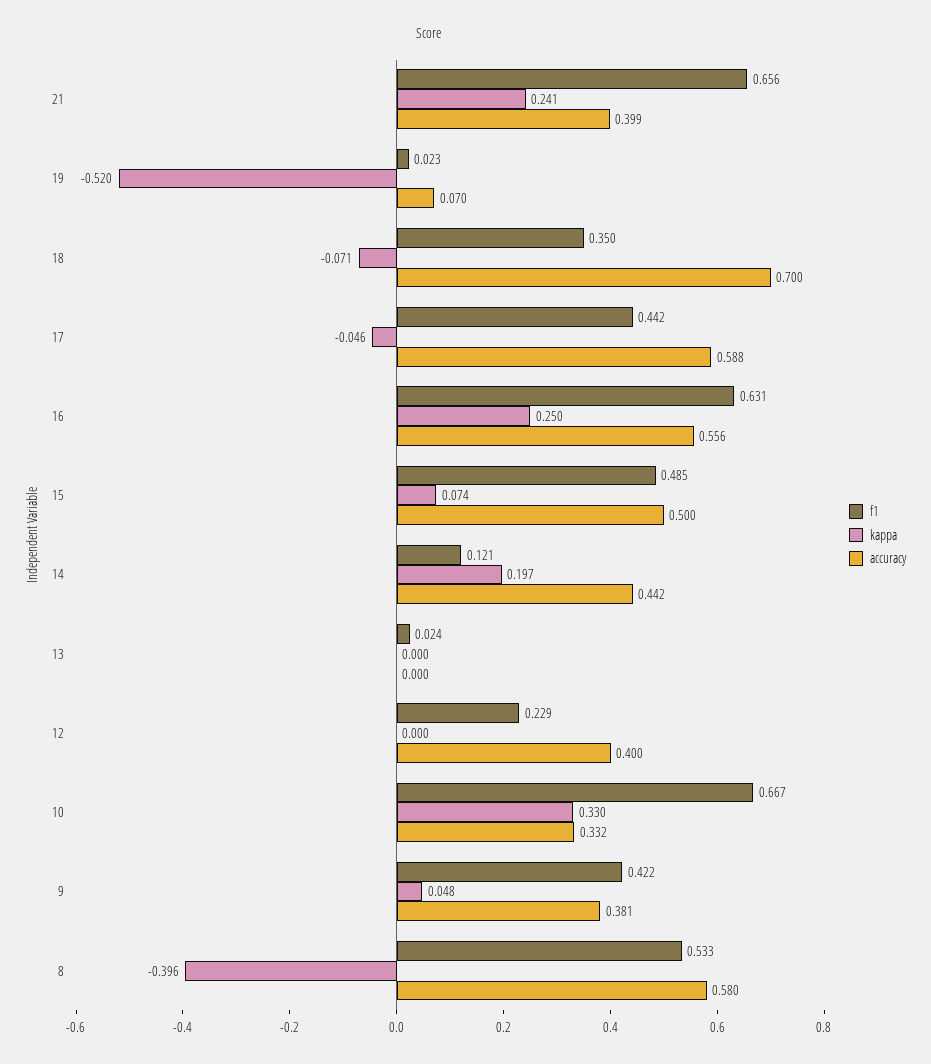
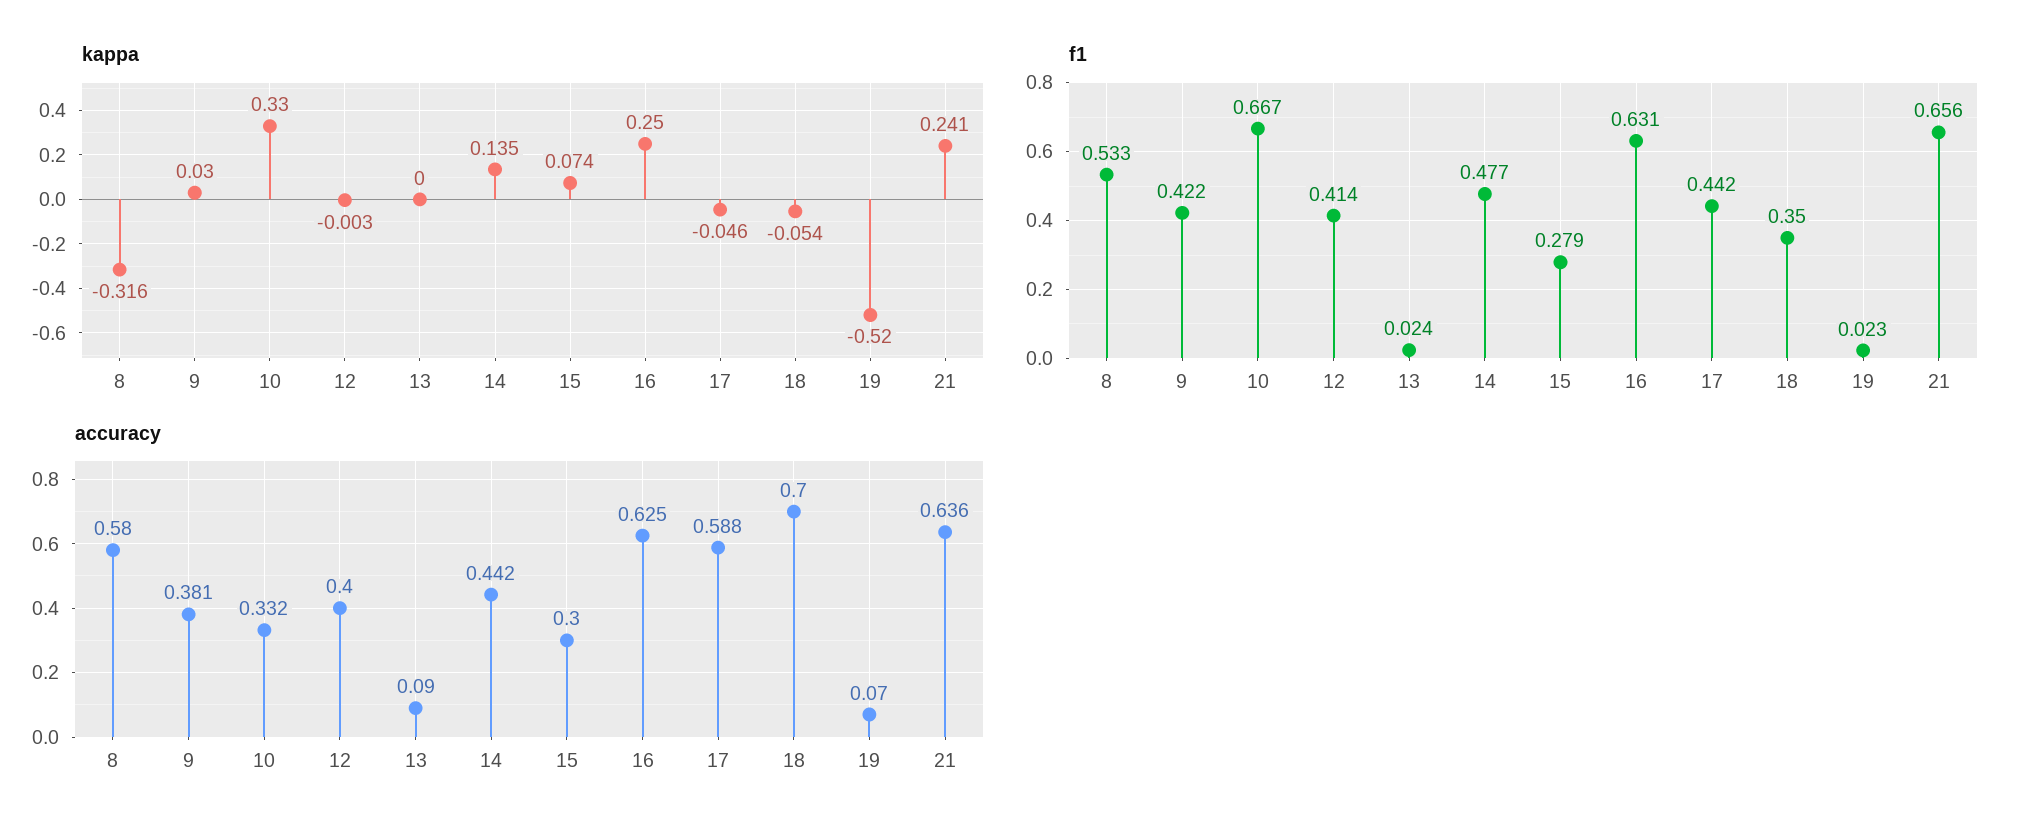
  {
    "f1": {
      "21": 0.656,
      "19": 0.023,
      "18": 0.35,
      "17": 0.442,
      "16": 0.631,
-     "15": 0.485,
+     "15": 0.279,
-     "14": 0.121,
+     "14": 0.477,
      "13": 0.024,
-     "12": 0.229,
+     "12": 0.414,
      "10": 0.667,
      "9": 0.422,
      "8": 0.533
    },
    "kappa": {
      "21": 0.241,
      "19": -0.52,
-     "18": -0.071,
+     "18": -0.054,
      "17": -0.046,
      "16": 0.25,
      "15": 0.074,
-     "14": 0.197,
+     "14": 0.135,
      "13": 0,
-     "12": 0,
+     "12": -0.003,
      "10": 0.33,
-     "9": 0.048,
+     "9": 0.03,
-     "8": -0.396
+     "8": -0.316
    },
    "accuracy": {
-     "21": 0.399,
+     "21": 0.636,
      "19": 0.07,
      "18": 0.7,
      "17": 0.588,
-     "16": 0.556,
+     "16": 0.625,
-     "15": 0.5,
+     "15": 0.3,
      "14": 0.442,
-     "13": 0,
+     "13": 0.09,
      "12": 0.4,
      "10": 0.332,
      "9": 0.381,
      "8": 0.58
    }
  }

